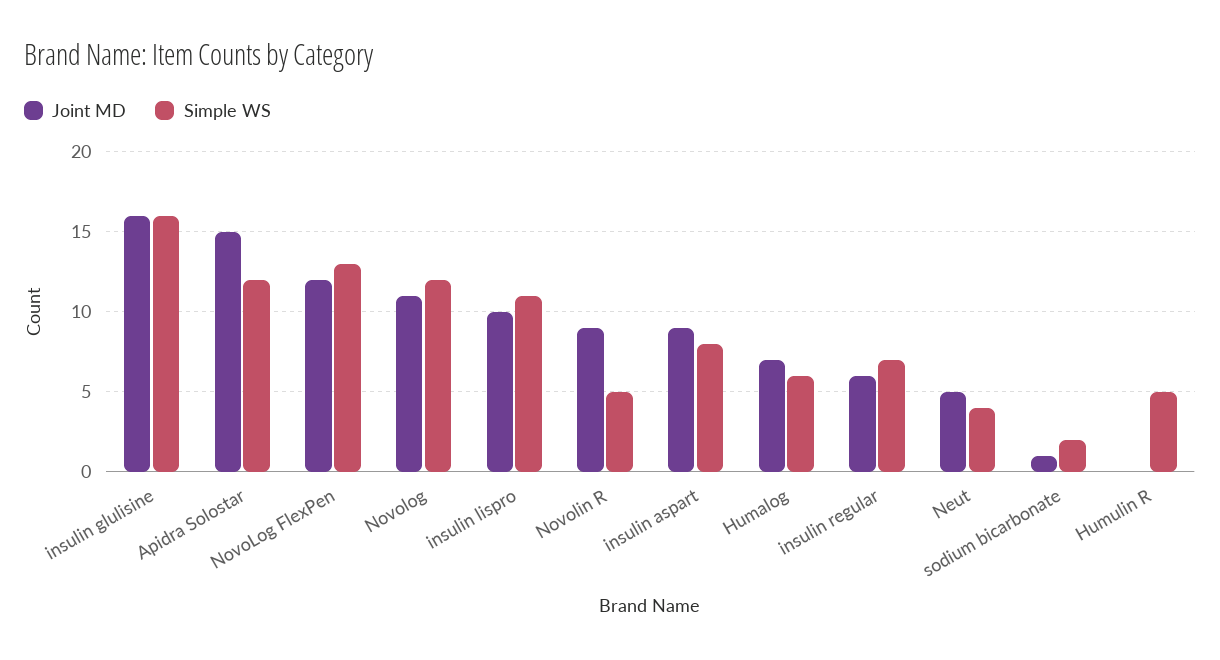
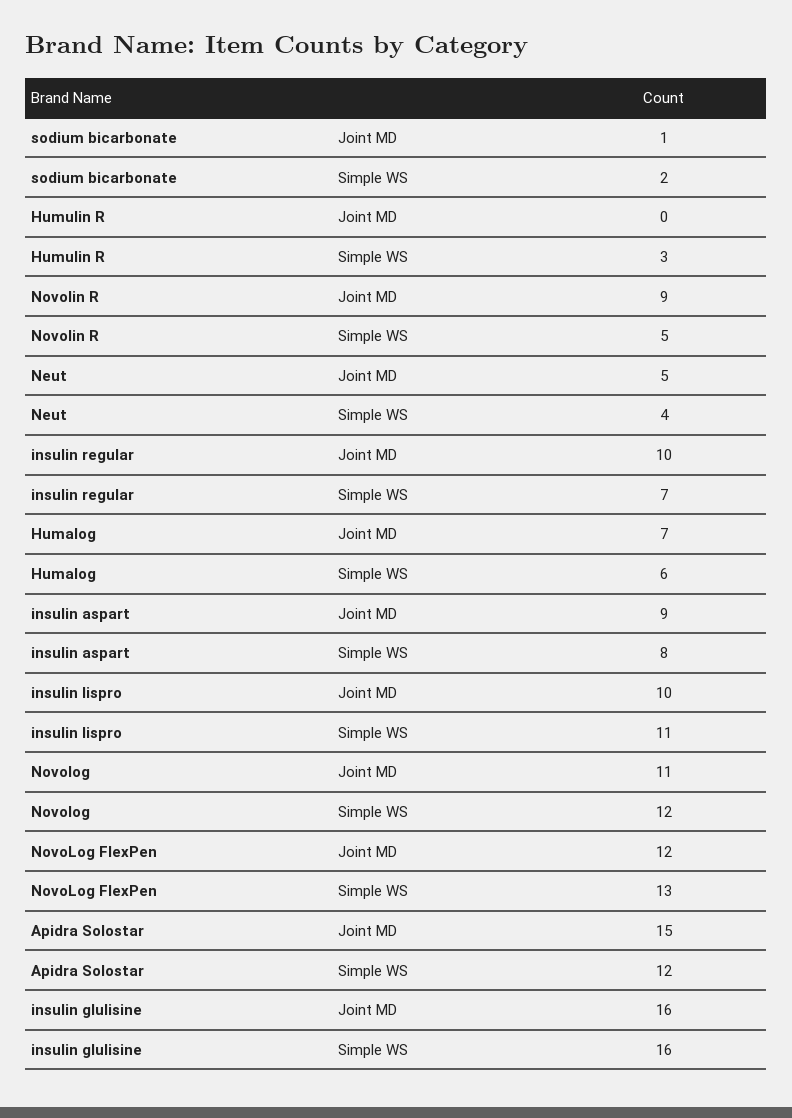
  {
    "Joint MD": {
      "insulin glulisine": 16,
      "Apidra Solostar": 15,
      "NovoLog FlexPen": 12,
      "Novolog": 11,
      "insulin lispro": 10,
      "Novolin R": 9,
      "insulin aspart": 9,
      "Humalog": 7,
-     "insulin regular": 6,
+     "insulin regular": 10,
      "Neut": 5,
      "sodium bicarbonate": 1,
      "Humulin R": 0
    },
    "Simple WS": {
      "insulin glulisine": 16,
      "Apidra Solostar": 12,
      "NovoLog FlexPen": 13,
      "Novolog": 12,
      "insulin lispro": 11,
      "Novolin R": 5,
      "insulin aspart": 8,
      "Humalog": 6,
      "insulin regular": 7,
      "Neut": 4,
      "sodium bicarbonate": 2,
-     "Humulin R": 5
+     "Humulin R": 3
    }
  }

